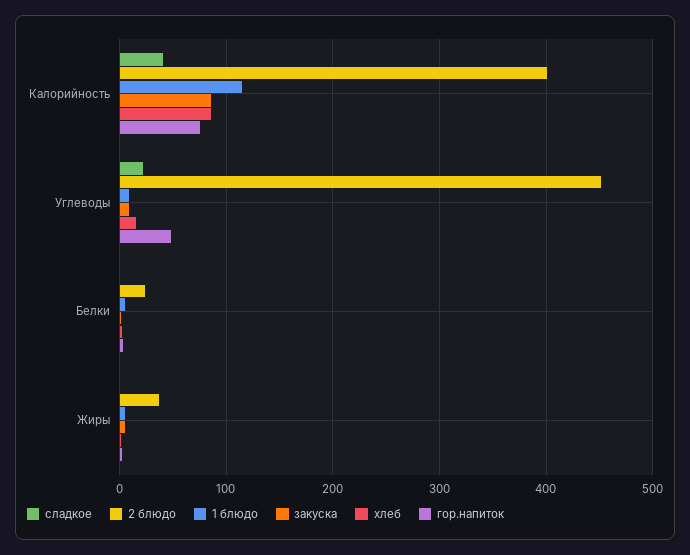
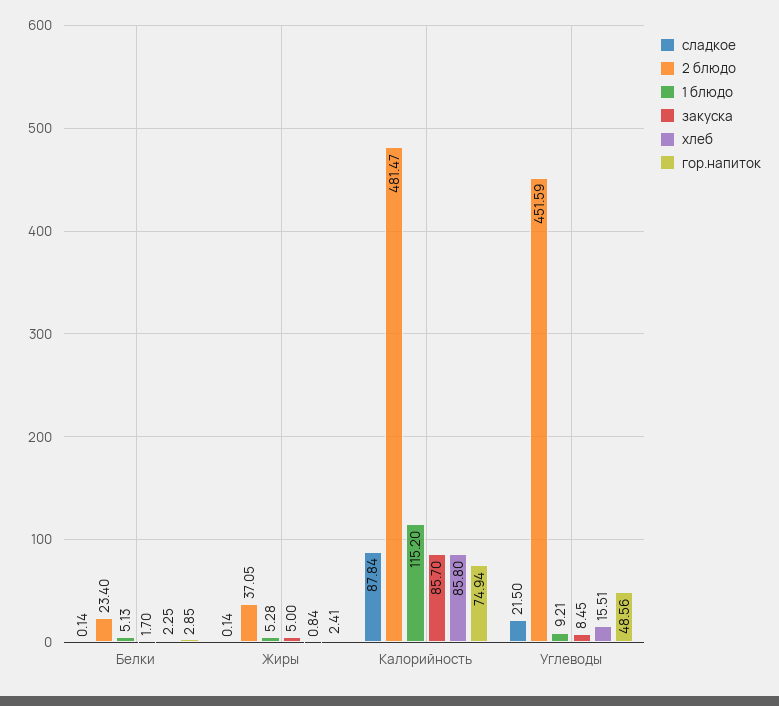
  {
    "сладкое": {
-     "Калорийность": 40,
+     "Калорийность": 87.84,
      "Углеводы": 21.5,
      "Белки": 0.14,
      "Жиры": 0.14
    },
    "2 блюдо": {
-     "Калорийность": 400,
+     "Калорийность": 481.47,
      "Углеводы": 451.59,
      "Белки": 23.4,
      "Жиры": 37.05
    },
    "1 блюдо": {
      "Калорийность": 115.2,
      "Углеводы": 9.21,
      "Белки": 5.13,
      "Жиры": 5.28
    },
    "закуска": {
      "Калорийность": 85.7,
      "Углеводы": 8.45,
      "Белки": 1.7,
      "Жиры": 5
    },
    "хлеб": {
      "Калорийность": 85.8,
      "Углеводы": 15.51,
      "Белки": 2.25,
      "Жиры": 0.84
    },
    "гор.напиток": {
      "Калорийность": 74.94,
      "Углеводы": 48.56,
      "Белки": 2.85,
      "Жиры": 2.41
    }
  }

